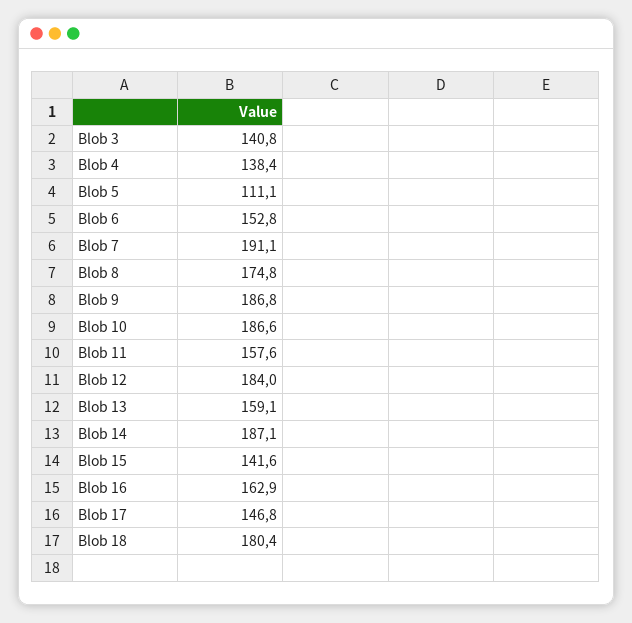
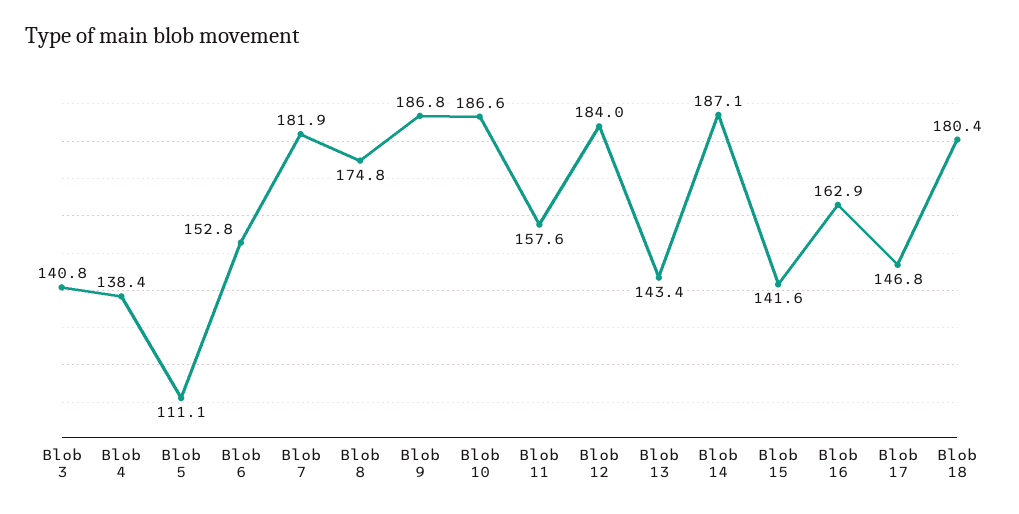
  {
    "Blob 3": 140.8,
    "Blob 4": 138.4,
    "Blob 5": 111.1,
    "Blob 6": 152.8,
-   "Blob 7": 191.1,
+   "Blob 7": 181.9,
    "Blob 8": 174.8,
    "Blob 9": 186.8,
    "Blob 10": 186.6,
    "Blob 11": 157.6,
    "Blob 12": 184,
-   "Blob 13": 159.1,
+   "Blob 13": 143.4,
    "Blob 14": 187.1,
    "Blob 15": 141.6,
    "Blob 16": 162.9,
    "Blob 17": 146.8,
    "Blob 18": 180.4
  }

